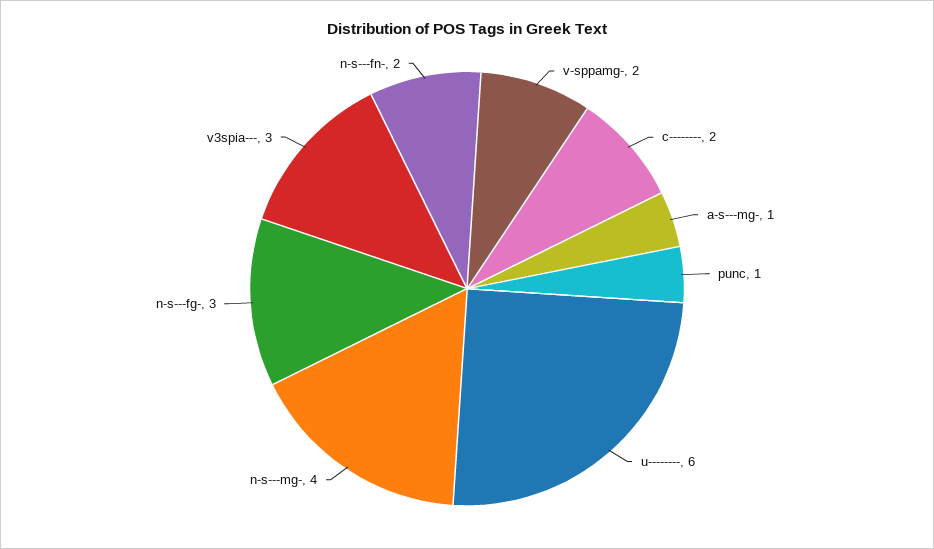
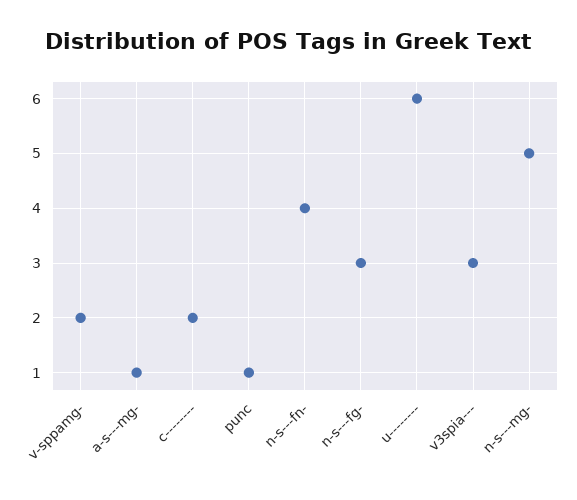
  {
    "v-sppamg-": 2,
    "c--------": 2,
    "a-s---mg-": 1,
    "punc": 1,
    "u--------": 6,
-   "n-s---mg-": 4,
+   "n-s---mg-": 5,
    "n-s---fg-": 3,
    "v3spia---": 3,
-   "n-s---fn-": 2
+   "n-s---fn-": 4
  }

